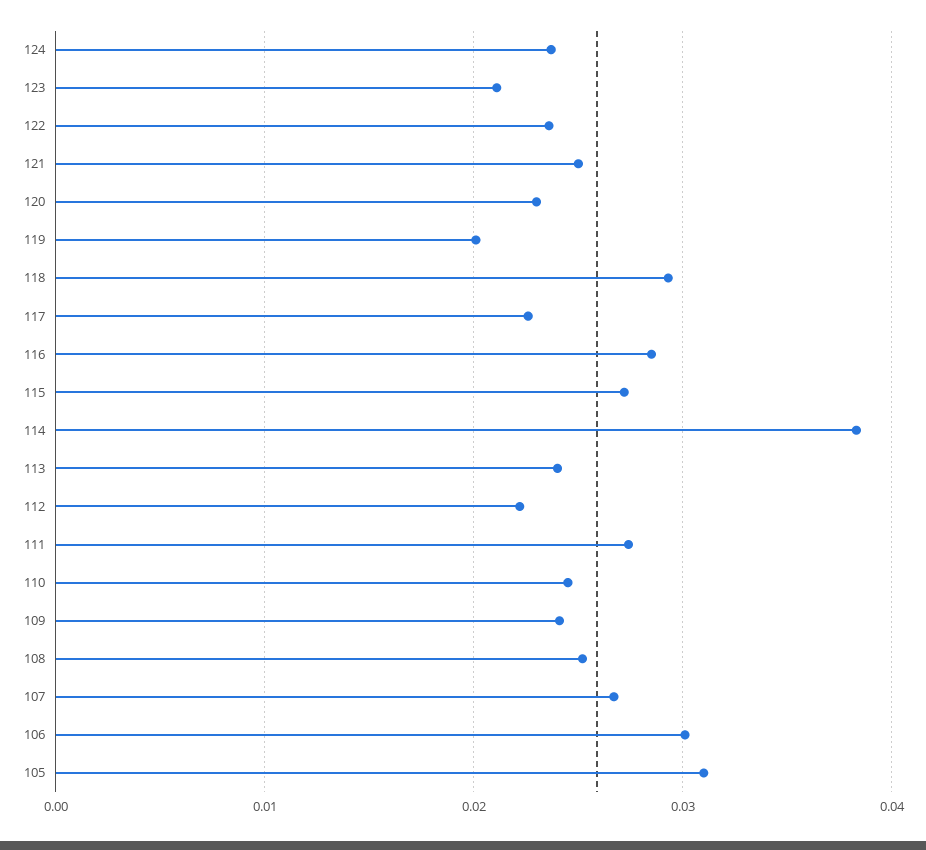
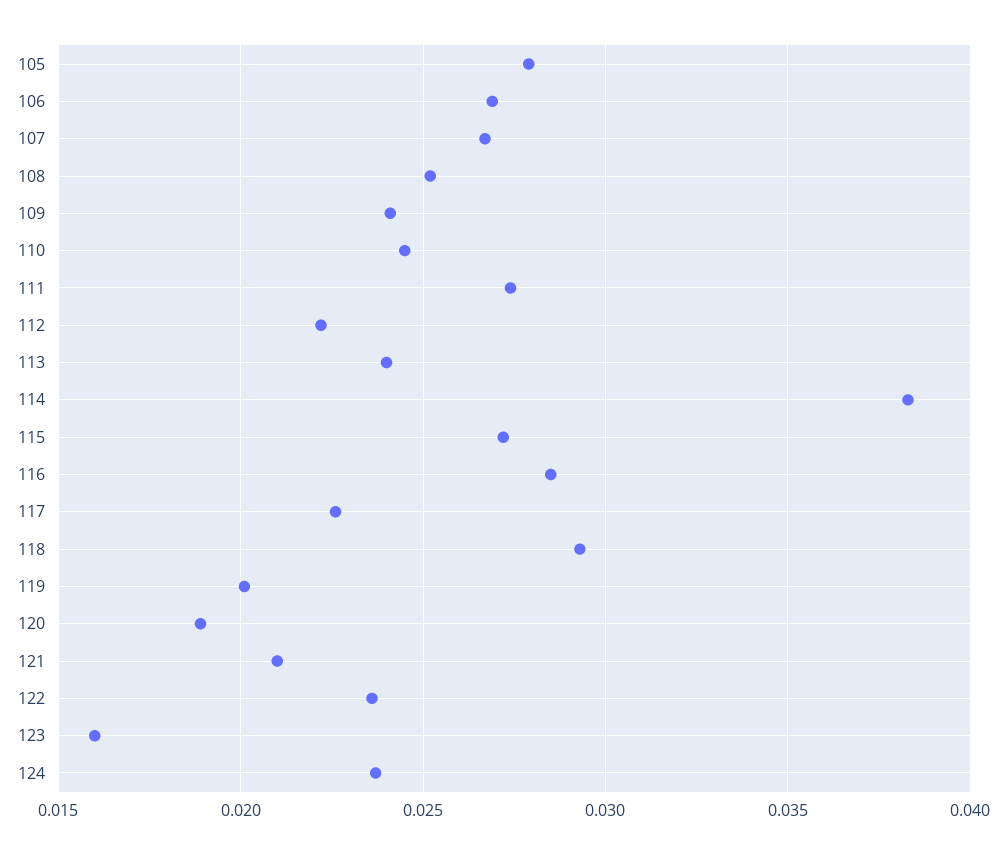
  {
    "124": 0.0235,
-   "123": 0.021,
+   "123": 0.016,
    "122": 0.0235,
-   "121": 0.025,
+   "121": 0.021,
-   "120": 0.023,
+   "120": 0.019,
    "119": 0.02,
    "118": 0.0295,
    "117": 0.0225,
    "116": 0.0285,
    "115": 0.027,
    "114": 0.0385,
    "113": 0.024,
    "112": 0.022,
    "111": 0.0275,
    "110": 0.0245,
    "109": 0.024,
    "108": 0.025,
    "107": 0.0265,
-   "106": 0.03,
+   "106": 0.027,
-   "105": 0.031
+   "105": 0.028
  }

